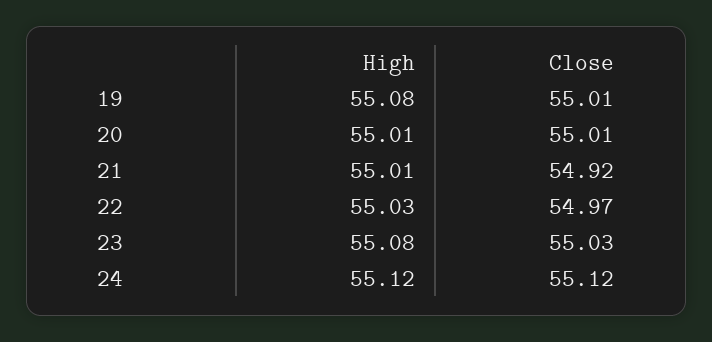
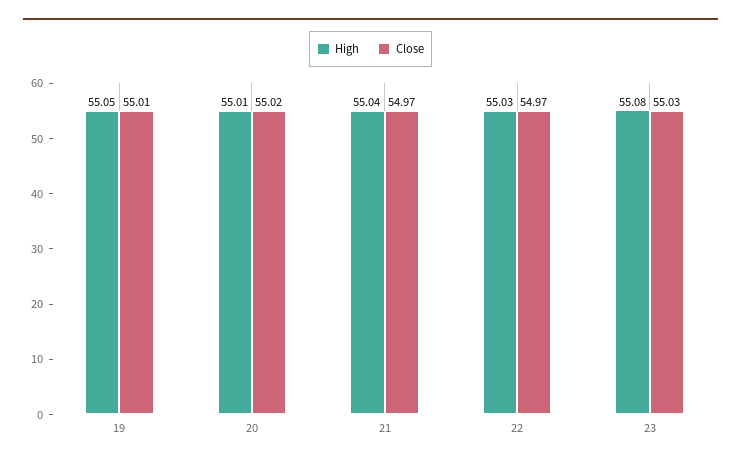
  {
    "High": {
-     "19": 55.08,
+     "19": 55.05,
      "20": 55.01,
-     "21": 55.01,
+     "21": 55.04,
      "22": 55.03,
-     "23": 55.08,
+     "23": 55.08
-     "24": 55.12
    },
    "Close": {
      "19": 55.01,
-     "20": 55.01,
+     "20": 55.02,
-     "21": 54.92,
+     "21": 54.97,
      "22": 54.97,
-     "23": 55.03,
+     "23": 55.03
-     "24": 55.12
    }
  }

